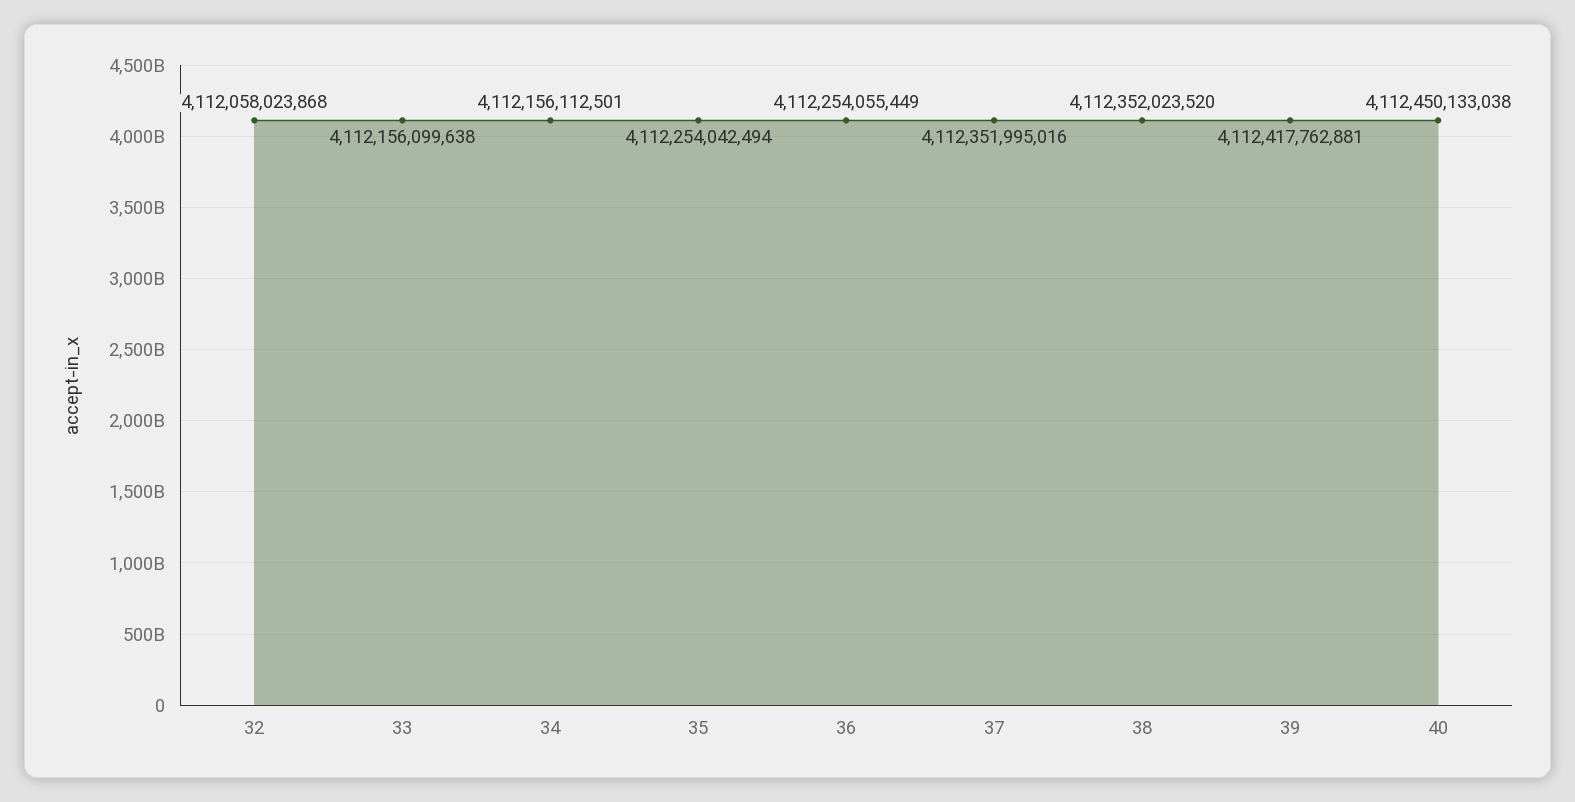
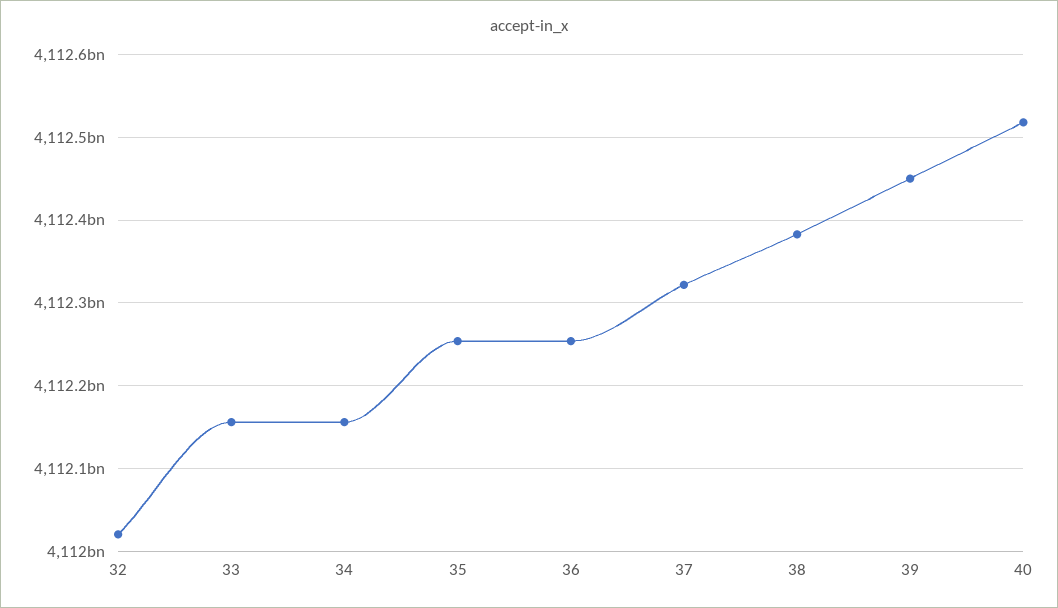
  {
-   "32": 4112058023868,
+   "32": 4112020000000,
    "33": 4112156099638,
    "34": 4112156112501,
    "35": 4112254042494,
    "36": 4112254055449,
-   "37": 4112351995016,
+   "37": 4112320000000,
-   "38": 4112352023520,
+   "38": 4112380000000,
-   "39": 4112417762881,
+   "39": 4112450000000,
-   "40": 4112450133038
+   "40": 4112520000000
  }

